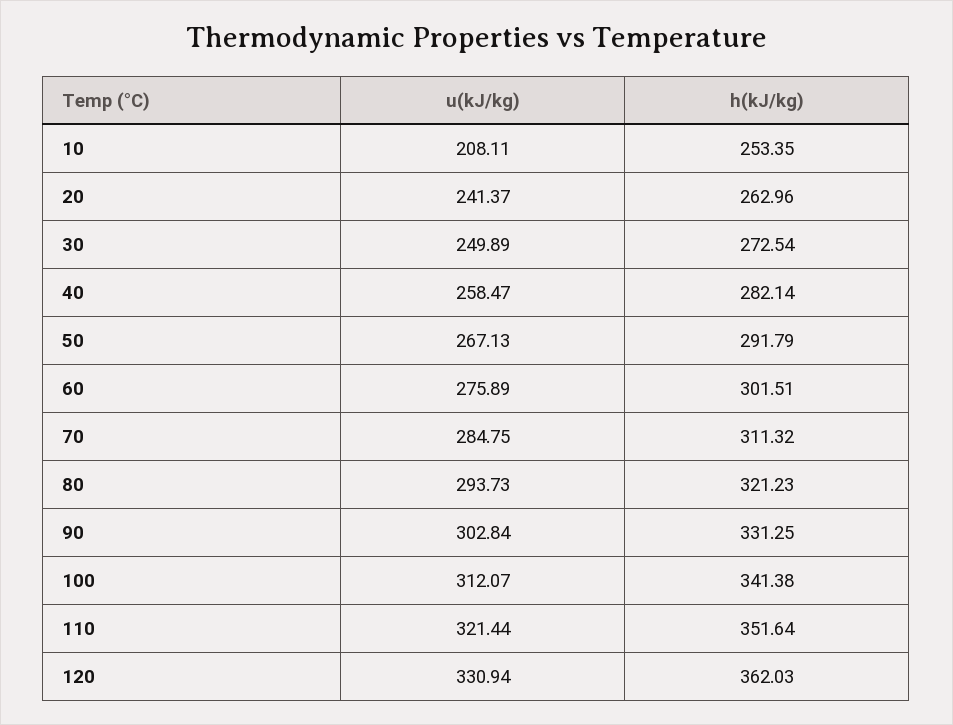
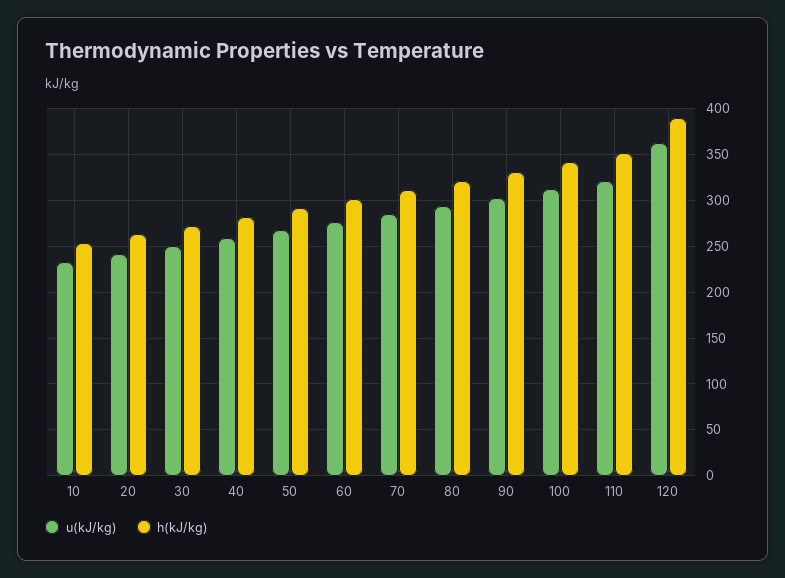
  {
    "u(kJ/kg)": {
-     "10": 208.11,
+     "10": 230,
      "20": 241.37,
      "30": 249.89,
      "40": 258.47,
      "50": 267.13,
      "60": 275.89,
      "70": 284.75,
      "80": 293.73,
      "90": 302.84,
      "100": 312.07,
      "110": 321.44,
-     "120": 330.94
+     "120": 360
    },
    "h(kJ/kg)": {
      "10": 253.35,
      "20": 262.96,
      "30": 272.54,
      "40": 282.14,
      "50": 291.79,
      "60": 301.51,
      "70": 311.32,
      "80": 321.23,
      "90": 331.25,
      "100": 341.38,
      "110": 351.64,
-     "120": 362.03
+     "120": 390
    }
  }

